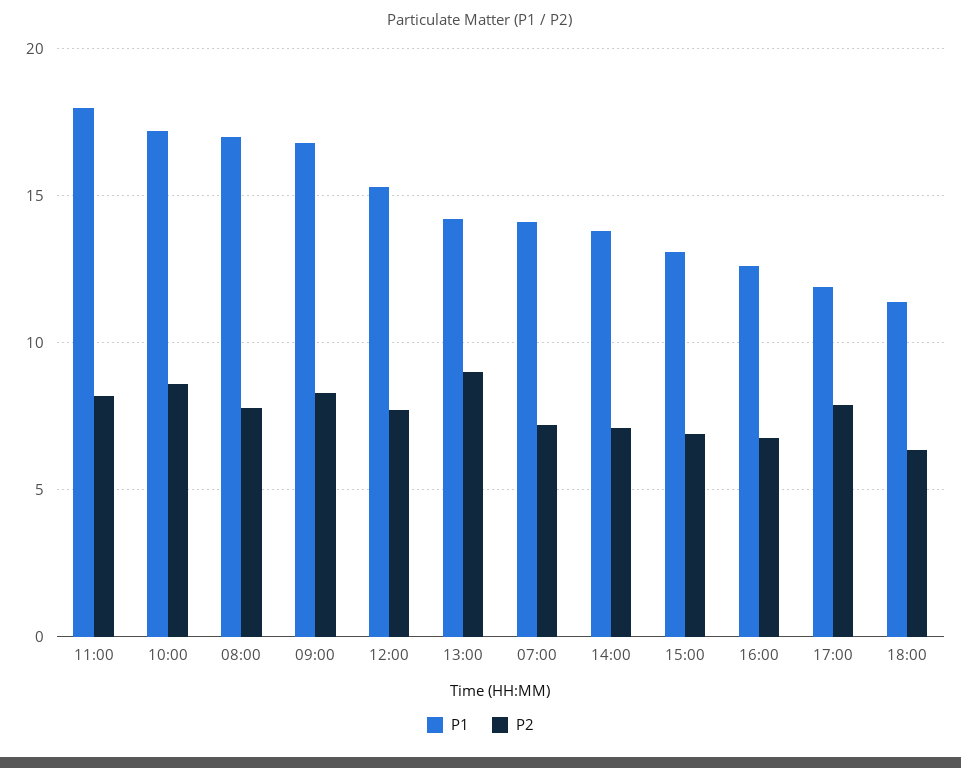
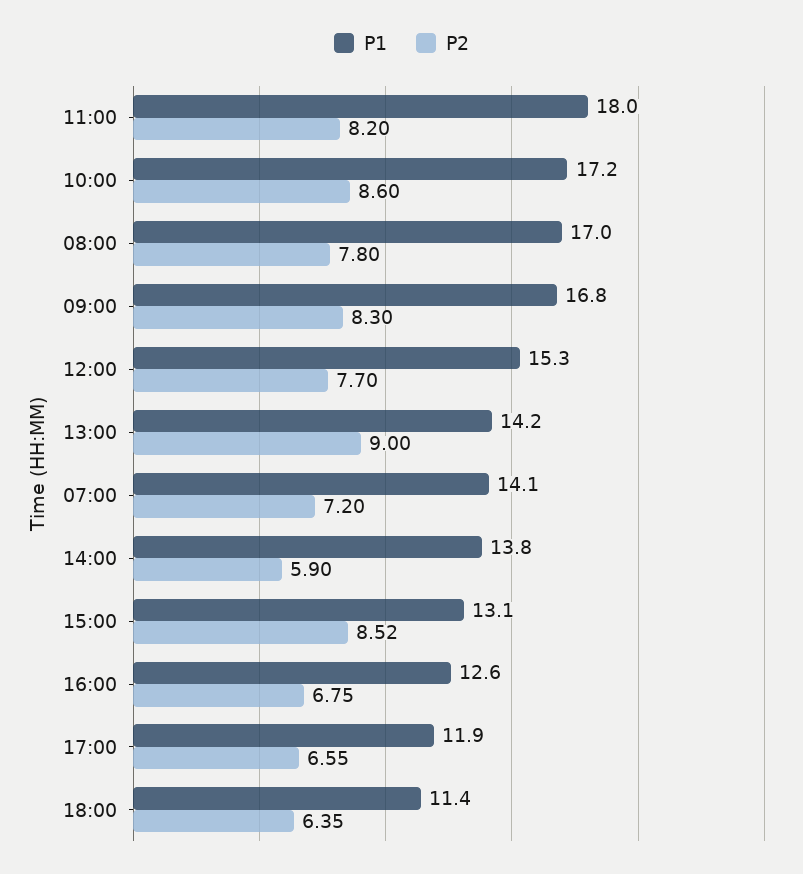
  {
    "P1": {
      "11:00": 18,
      "10:00": 17.2,
      "08:00": 17,
      "09:00": 16.8,
      "12:00": 15.3,
      "13:00": 14.2,
      "07:00": 14.1,
      "14:00": 13.8,
      "15:00": 13.1,
      "16:00": 12.6,
      "17:00": 11.9,
      "18:00": 11.4
    },
    "P2": {
      "11:00": 8.2,
      "10:00": 8.6,
      "08:00": 7.8,
      "09:00": 8.3,
      "12:00": 7.7,
      "13:00": 9,
      "07:00": 7.2,
-     "14:00": 7,
+     "14:00": 5.9,
-     "15:00": 7,
+     "15:00": 8.52,
      "16:00": 6.75,
-     "17:00": 8,
+     "17:00": 6.55,
      "18:00": 6.35
    }
  }

